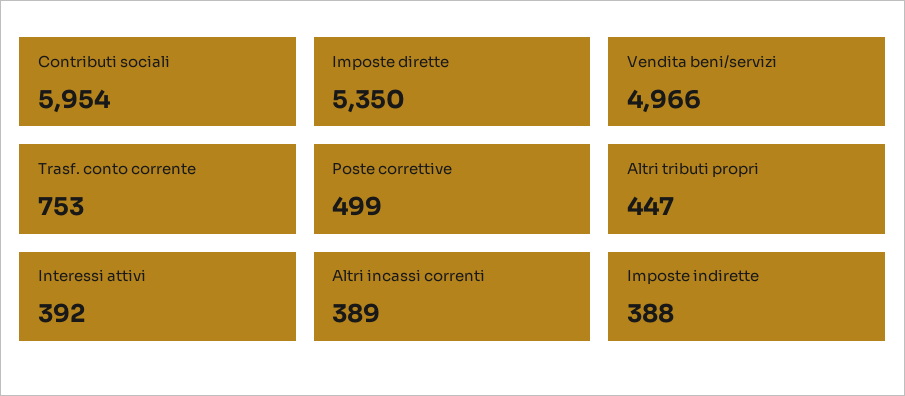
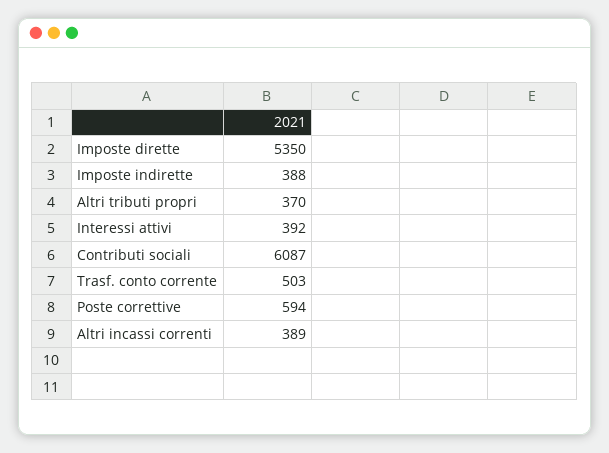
  {
-   "Contributi sociali": 5954,
+   "Contributi sociali": 6087,
    "Imposte dirette": 5350,
-   "Vendita beni/servizi": 4966,
-   "Trasf. conto corrente": 753,
+   "Trasf. conto corrente": 503,
-   "Poste correttive": 499,
+   "Poste correttive": 594,
-   "Altri tributi propri": 447,
+   "Altri tributi propri": 370,
    "Interessi attivi": 392,
    "Altri incassi correnti": 389,
    "Imposte indirette": 388
  }

